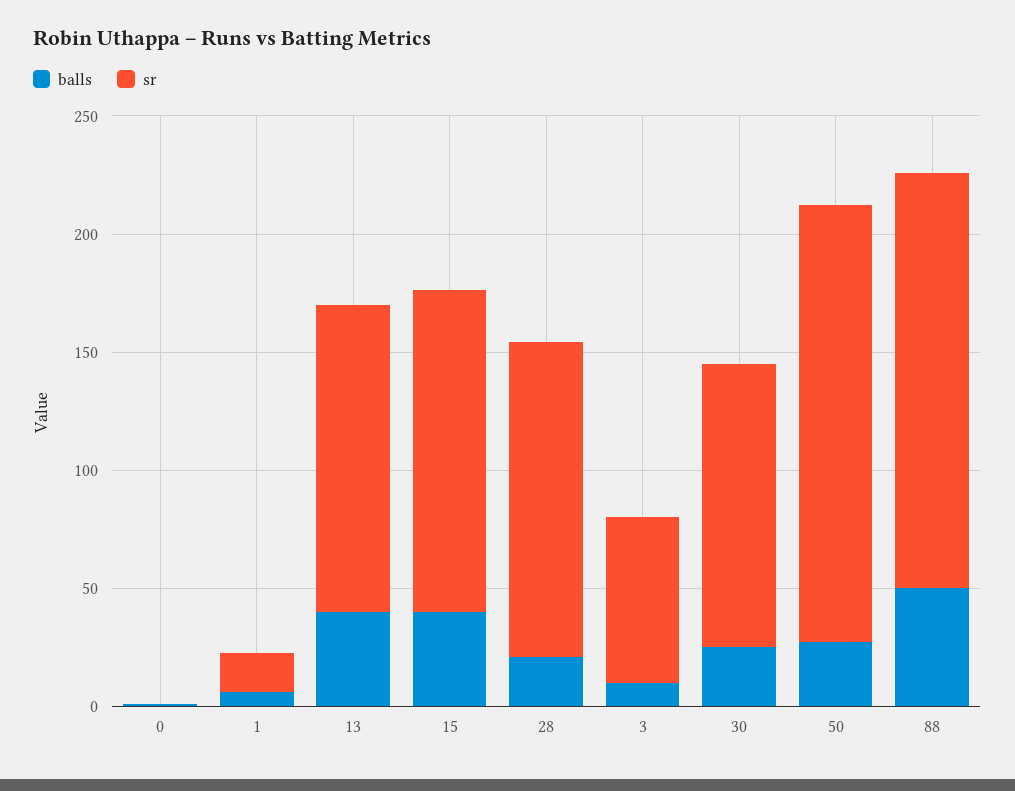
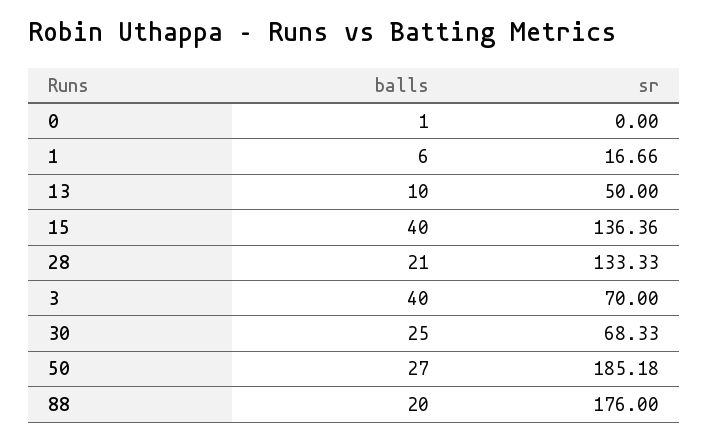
  {
    "balls": {
      "0": 1,
      "1": 6,
-     "13": 40,
+     "13": 10,
      "15": 40,
      "28": 21,
-     "3": 10,
+     "3": 40,
      "30": 25,
      "50": 27,
-     "88": 50
+     "88": 20
    },
    "sr": {
      "0": 0,
      "1": 16.66,
-     "13": 130,
+     "13": 50,
      "15": 136.36,
      "28": 133.33,
      "3": 70,
-     "30": 120,
+     "30": 68.33,
      "50": 185.18,
      "88": 176
    }
  }

